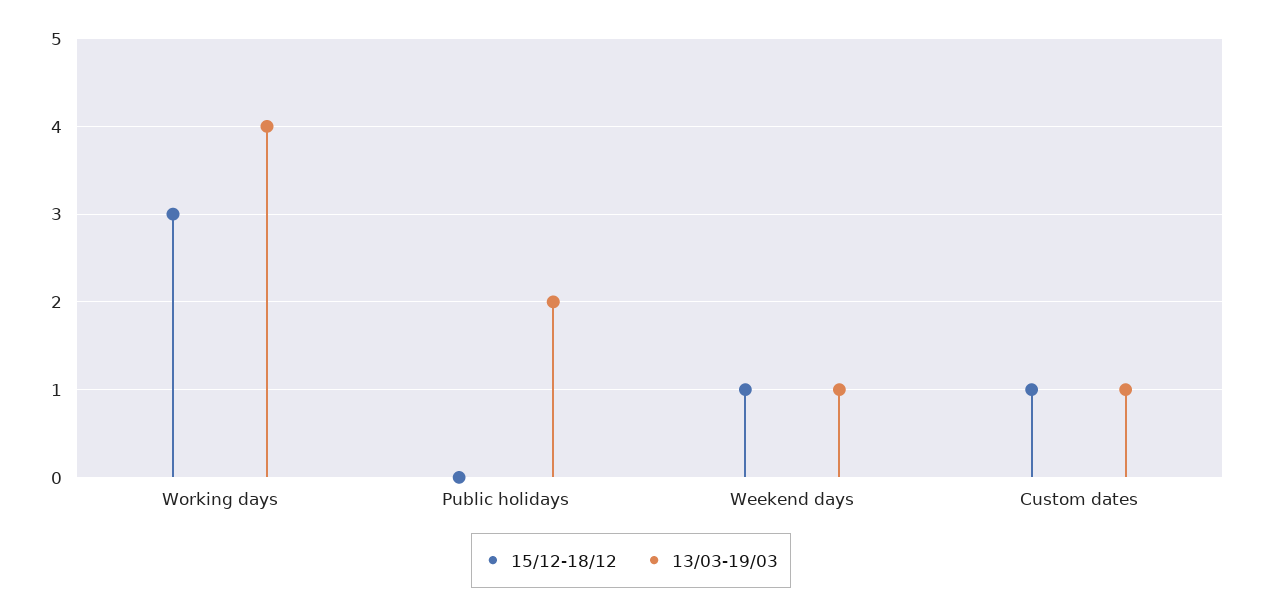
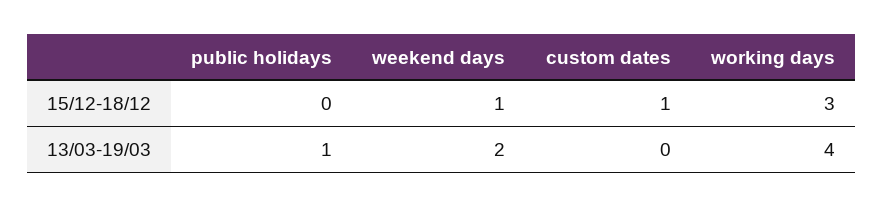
  {
    "15/12-18/12": {
      "Working days": 3,
      "Public holidays": 0,
      "Weekend days": 1,
      "Custom dates": 1
    },
    "13/03-19/03": {
      "Working days": 4,
-     "Public holidays": 2,
+     "Public holidays": 1,
-     "Weekend days": 1,
+     "Weekend days": 2,
-     "Custom dates": 1
+     "Custom dates": 0
    }
  }

